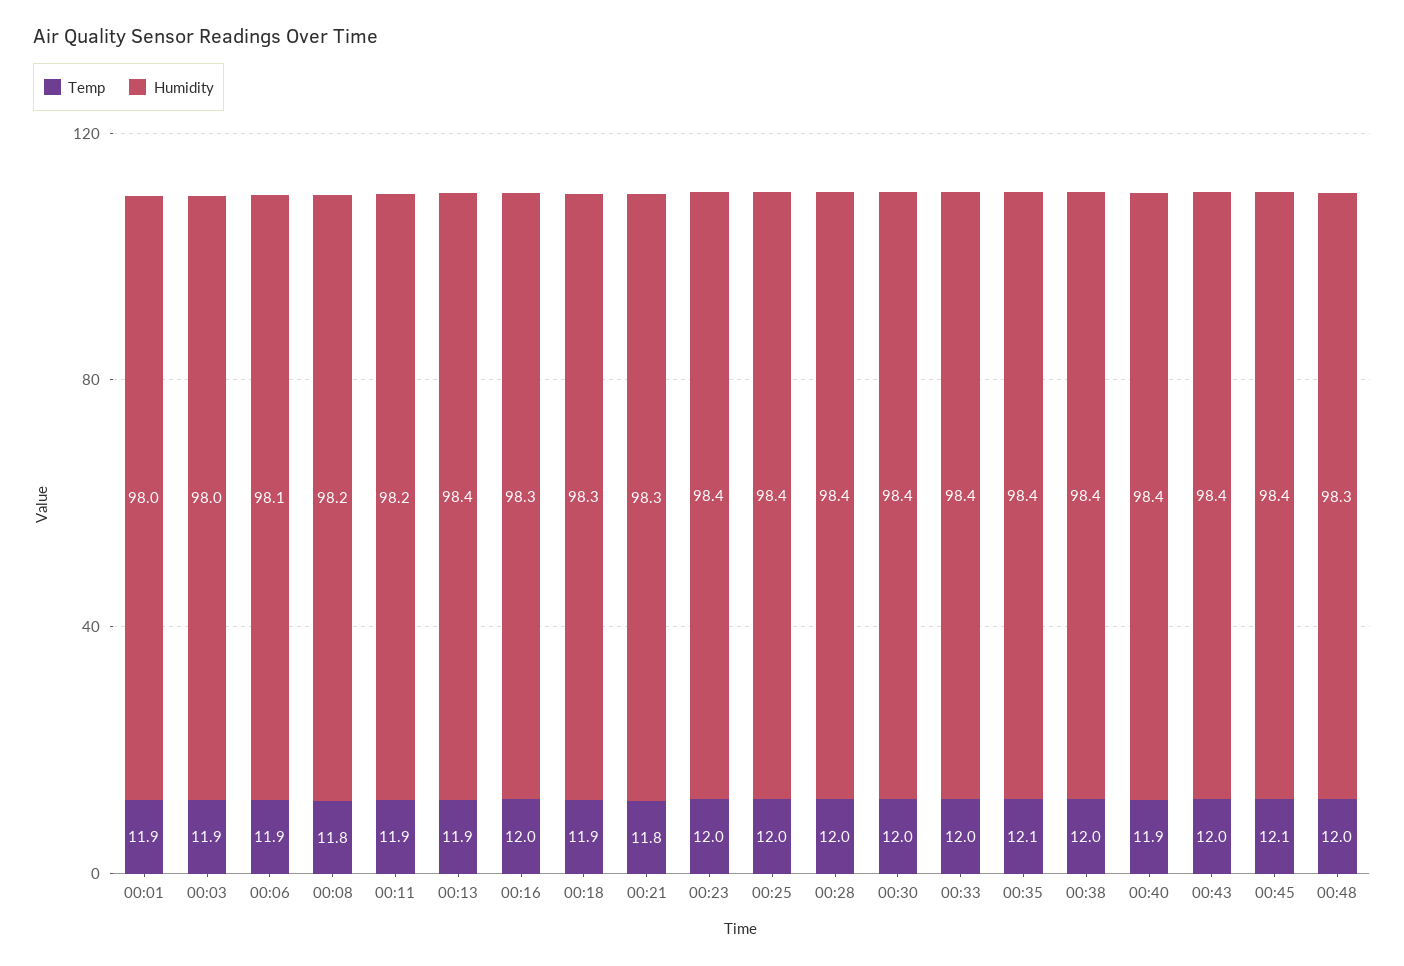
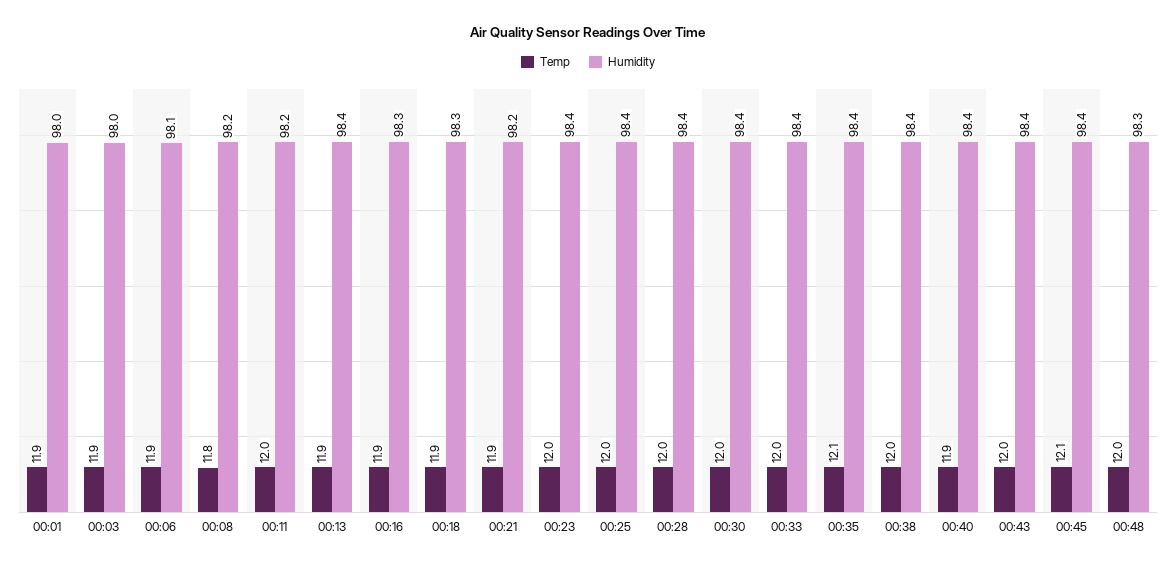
  {
    "Temp": {
      "00:01": 11.9,
      "00:03": 11.9,
      "00:06": 11.9,
      "00:08": 11.8,
-     "00:11": 11.9,
+     "00:11": 12,
      "00:13": 11.9,
-     "00:16": 12,
+     "00:16": 11.9,
      "00:18": 11.9,
-     "00:21": 11.8,
+     "00:21": 11.9,
      "00:23": 12,
      "00:25": 12,
      "00:28": 12,
      "00:30": 12,
      "00:33": 12,
      "00:35": 12.1,
      "00:38": 12,
      "00:40": 11.9,
      "00:43": 12,
      "00:45": 12.1,
      "00:48": 12
    },
    "Humidity": {
      "00:01": 98,
      "00:03": 98,
      "00:06": 98.1,
      "00:08": 98.2,
      "00:11": 98.2,
      "00:13": 98.4,
      "00:16": 98.3,
      "00:18": 98.3,
-     "00:21": 98.3,
+     "00:21": 98.2,
      "00:23": 98.4,
      "00:25": 98.4,
      "00:28": 98.4,
      "00:30": 98.4,
      "00:33": 98.4,
      "00:35": 98.4,
      "00:38": 98.4,
      "00:40": 98.4,
      "00:43": 98.4,
      "00:45": 98.4,
      "00:48": 98.3
    }
  }

